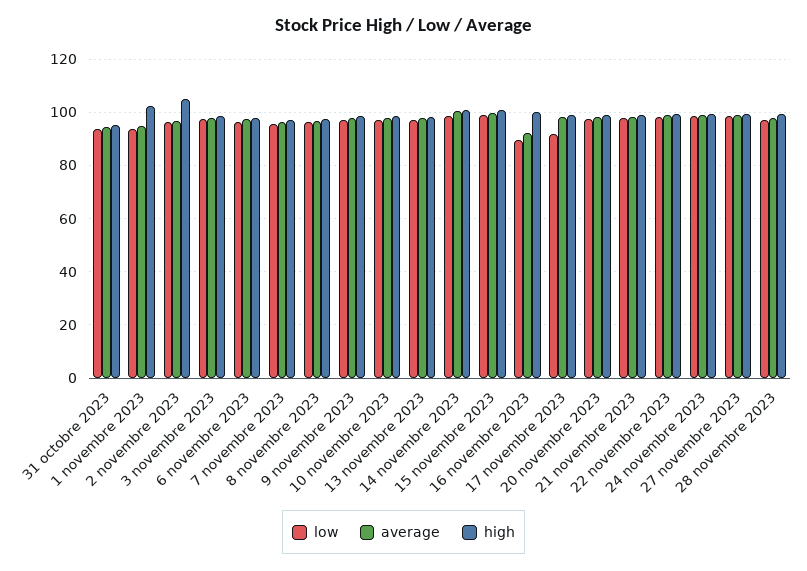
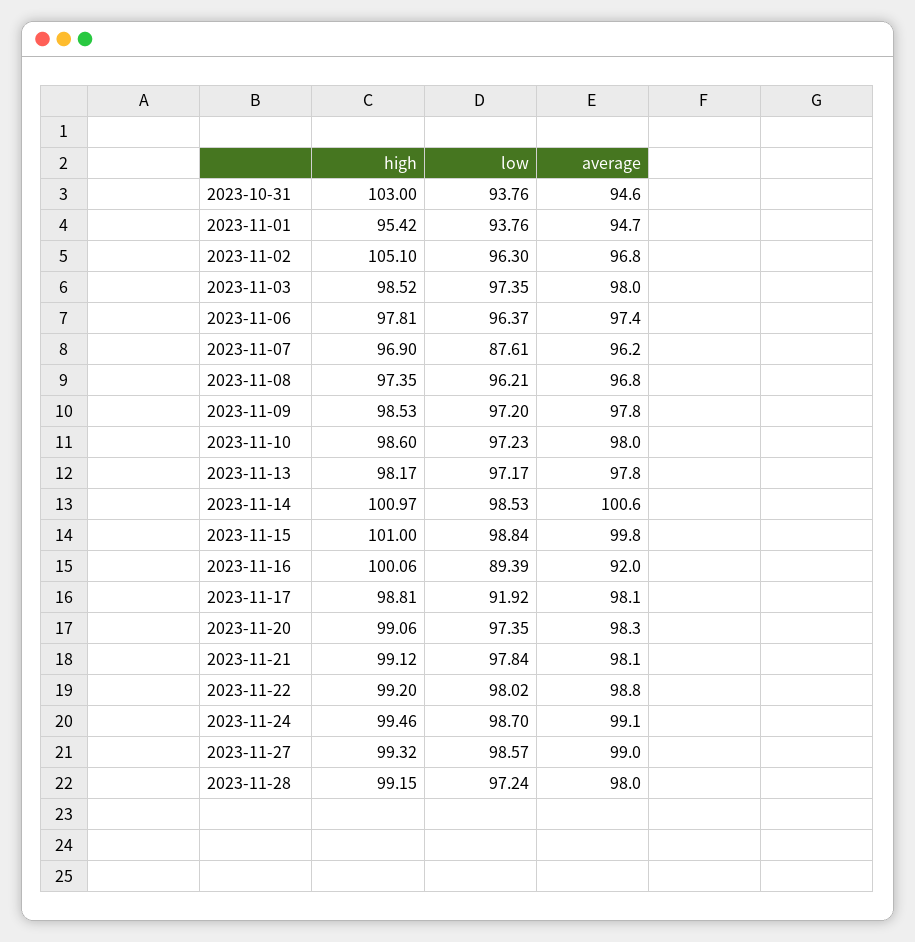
  {
    "low": {
      "31 octobre 2023": 93.76,
      "1 novembre 2023": 93.76,
      "2 novembre 2023": 96.3,
      "3 novembre 2023": 97.35,
      "6 novembre 2023": 96.37,
-     "7 novembre 2023": 95,
+     "7 novembre 2023": 87.61,
      "8 novembre 2023": 96.21,
      "9 novembre 2023": 97.2,
      "10 novembre 2023": 97.23,
      "13 novembre 2023": 97.17,
      "14 novembre 2023": 98.53,
      "15 novembre 2023": 98.84,
      "16 novembre 2023": 89.39,
      "17 novembre 2023": 91.92,
      "20 novembre 2023": 97.35,
      "21 novembre 2023": 97.84,
      "22 novembre 2023": 98.02,
      "24 novembre 2023": 98.7,
      "27 novembre 2023": 98.57,
      "28 novembre 2023": 97.24
    },
    "average": {
      "31 octobre 2023": 94.6,
      "1 novembre 2023": 94.7,
      "2 novembre 2023": 96.8,
      "3 novembre 2023": 98,
      "6 novembre 2023": 97.4,
      "7 novembre 2023": 96.2,
      "8 novembre 2023": 96.8,
      "9 novembre 2023": 97.8,
      "10 novembre 2023": 98,
      "13 novembre 2023": 97.8,
      "14 novembre 2023": 100.6,
      "15 novembre 2023": 99.8,
      "16 novembre 2023": 92,
      "17 novembre 2023": 98.1,
      "20 novembre 2023": 98.3,
      "21 novembre 2023": 98.1,
      "22 novembre 2023": 98.8,
      "24 novembre 2023": 99.1,
      "27 novembre 2023": 99,
      "28 novembre 2023": 98
    },
    "high": {
-     "31 octobre 2023": 95,
+     "31 octobre 2023": 103,
-     "1 novembre 2023": 102.5,
+     "1 novembre 2023": 95.42,
      "2 novembre 2023": 105.1,
      "3 novembre 2023": 98.52,
      "6 novembre 2023": 97.81,
      "7 novembre 2023": 96.9,
      "8 novembre 2023": 97.35,
      "9 novembre 2023": 98.53,
      "10 novembre 2023": 98.6,
      "13 novembre 2023": 98.17,
      "14 novembre 2023": 100.97,
      "15 novembre 2023": 101,
      "16 novembre 2023": 100.06,
      "17 novembre 2023": 98.81,
      "20 novembre 2023": 99.06,
      "21 novembre 2023": 99.12,
      "22 novembre 2023": 99.2,
      "24 novembre 2023": 99.46,
      "27 novembre 2023": 99.32,
      "28 novembre 2023": 99.15
    }
  }

